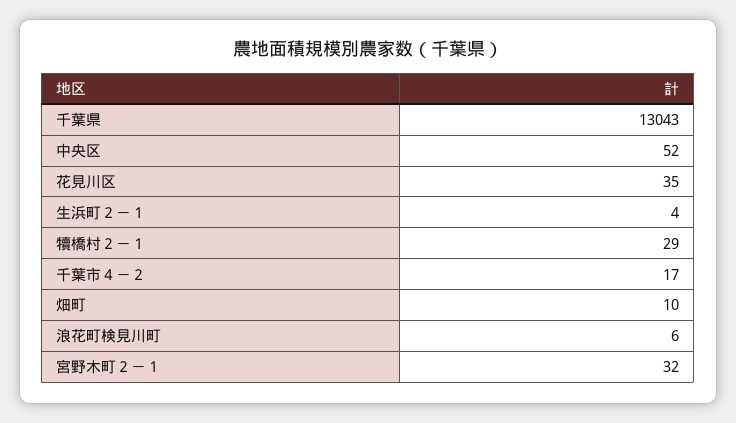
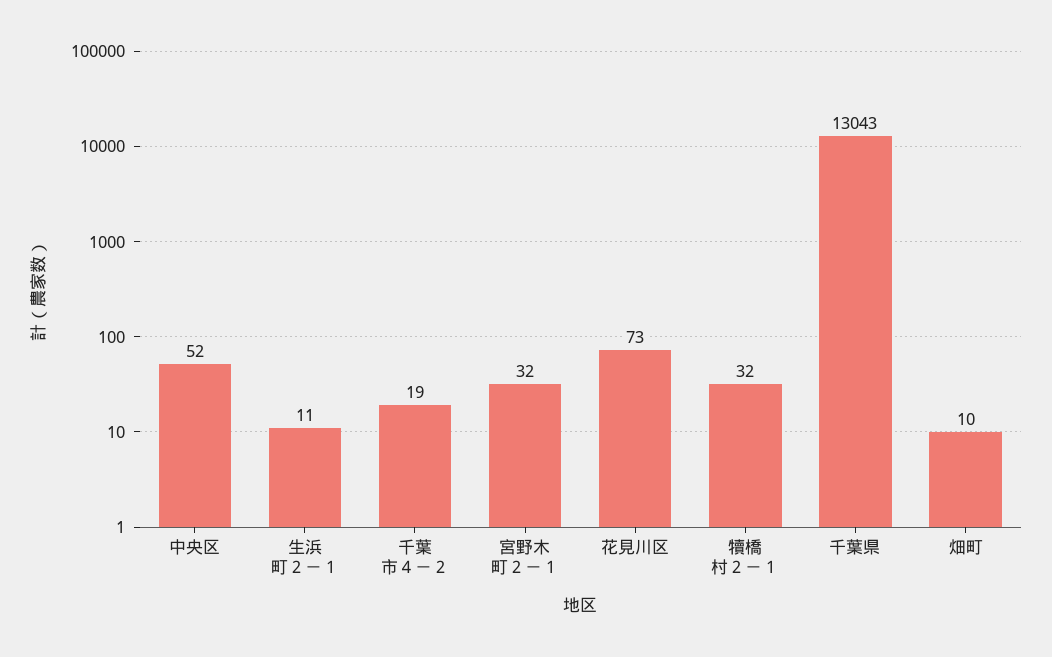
  {
    "千葉県": 13043,
    "中央区": 52,
-   "花見川区": 35,
+   "花見川区": 73,
-   "生浜町２－１": 4,
+   "生浜町２－１": 11,
-   "犢橋村２－１": 29,
+   "犢橋村２－１": 32,
-   "千葉市４－２": 17,
+   "千葉市４－２": 19,
    "畑町": 10,
-   "浪花町検見川町": 6,
    "宮野木町２－１": 32
  }

